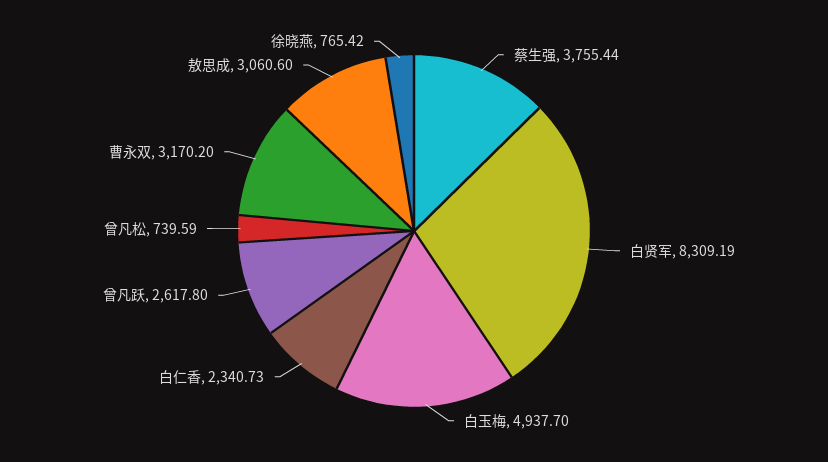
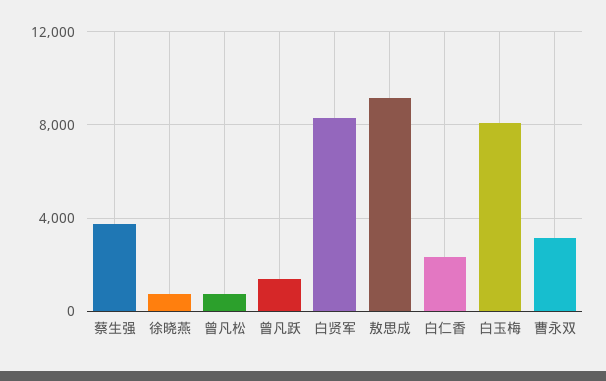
  {
    "蔡生强": 3755.44,
    "白贤军": 8309.19,
-   "白玉梅": 4937.7,
+   "白玉梅": 8000,
    "白仁香": 2340.73,
-   "曾凡跃": 2617.8,
+   "曾凡跃": 1500,
    "曾凡松": 739.59,
    "曹永双": 3170.2,
-   "敖思成": 3060.6,
+   "敖思成": 9000,
    "徐晓燕": 765.42
  }

